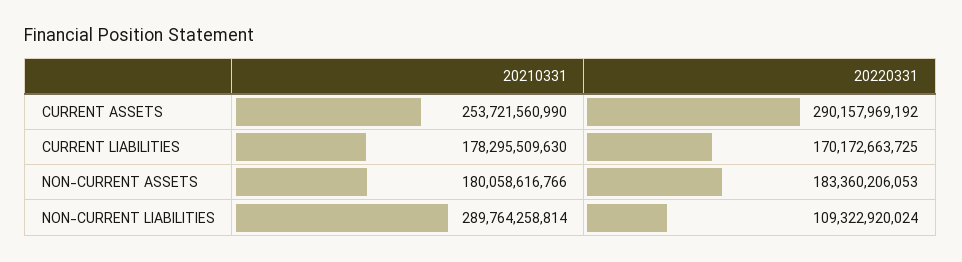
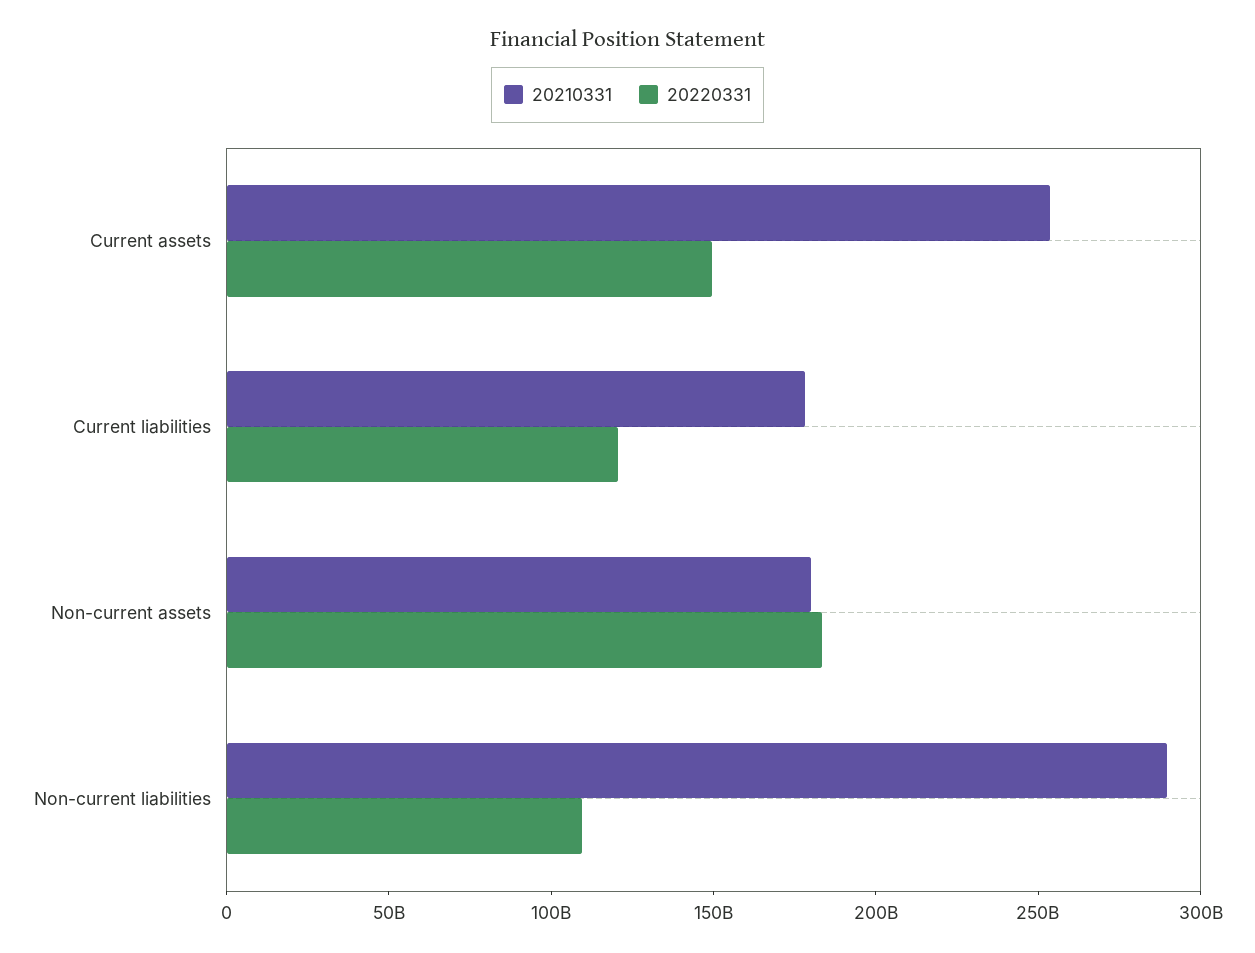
  {
    "20210331": {
      "CURRENT ASSETS": 253721560990,
      "CURRENT LIABILITIES": 178295509630,
      "NON-CURRENT ASSETS": 180058616766,
      "NON-CURRENT LIABILITIES": 289764258814
    },
    "20220331": {
-     "CURRENT ASSETS": 290157969192,
+     "CURRENT ASSETS": 150000000000,
-     "CURRENT LIABILITIES": 170172663725,
+     "CURRENT LIABILITIES": 120000000000,
      "NON-CURRENT ASSETS": 183360206053,
      "NON-CURRENT LIABILITIES": 109322920024
    }
  }

